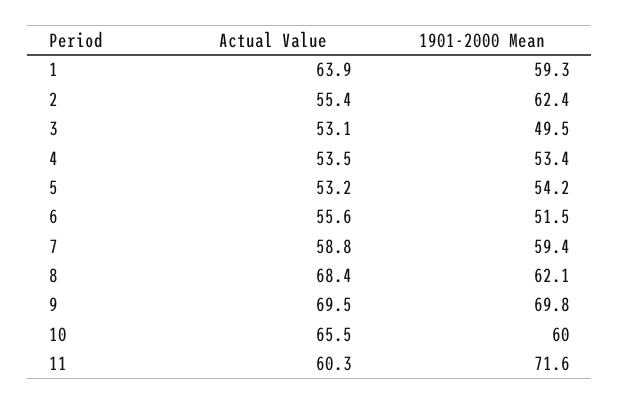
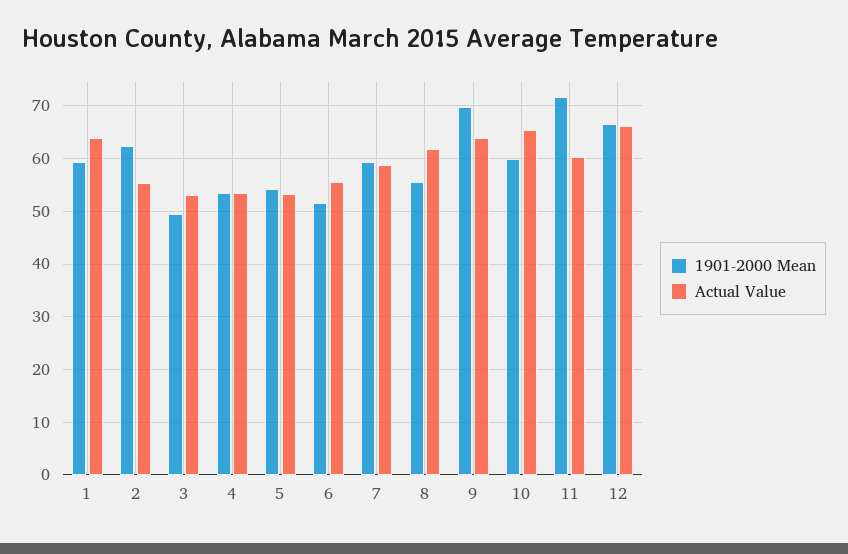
  {
    "Actual Value": {
      "1": 63.9,
      "2": 55.4,
      "3": 53.1,
      "4": 53.5,
      "5": 53.2,
      "6": 55.6,
      "7": 58.8,
-     "8": 68.4,
+     "8": 62,
-     "9": 69.5,
+     "9": 64,
      "10": 65.5,
-     "11": 60.3
+     "11": 60.3,
+     "12": 66
    },
    "1901-2000 Mean": {
      "1": 59.3,
      "2": 62.4,
      "3": 49.5,
      "4": 53.4,
      "5": 54.2,
      "6": 51.5,
      "7": 59.4,
-     "8": 62.1,
+     "8": 56,
      "9": 69.8,
      "10": 60,
-     "11": 71.6
+     "11": 71.6,
+     "12": 66
    }
  }

